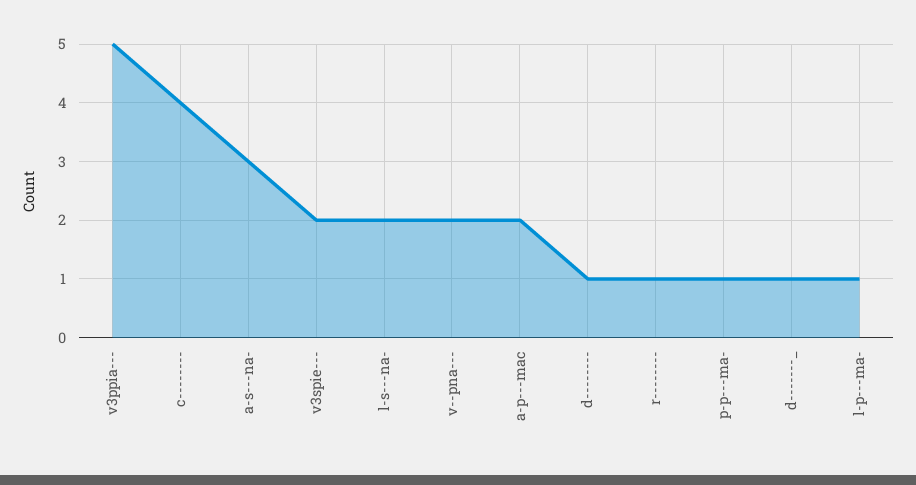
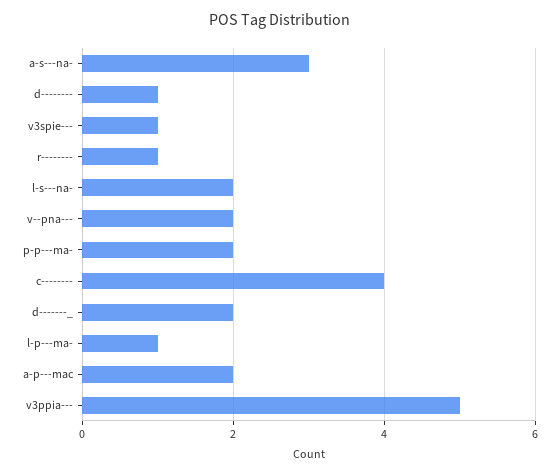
  {
    "v3ppia---": 5,
    "c--------": 4,
    "a-s---na-": 3,
-   "v3spie---": 2,
+   "v3spie---": 1,
    "l-s---na-": 2,
    "v--pna---": 2,
    "a-p---mac": 2,
    "d--------": 1,
    "r--------": 1,
-   "p-p---ma-": 1,
+   "p-p---ma-": 2,
-   "d-------_": 1,
+   "d-------_": 2,
    "l-p---ma-": 1
  }

